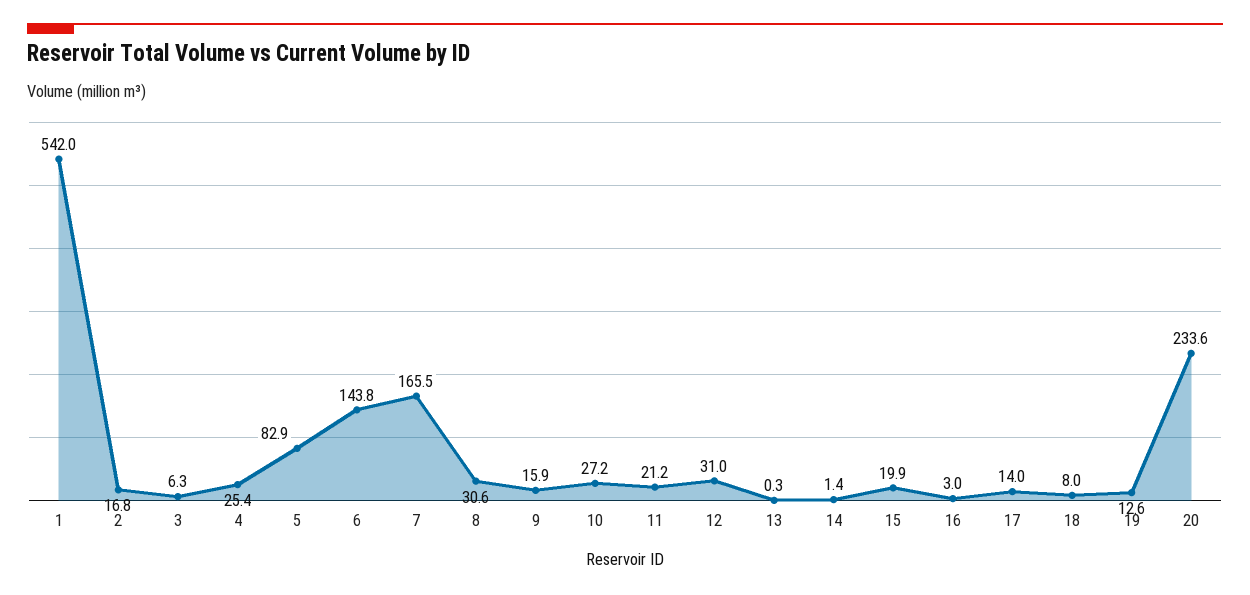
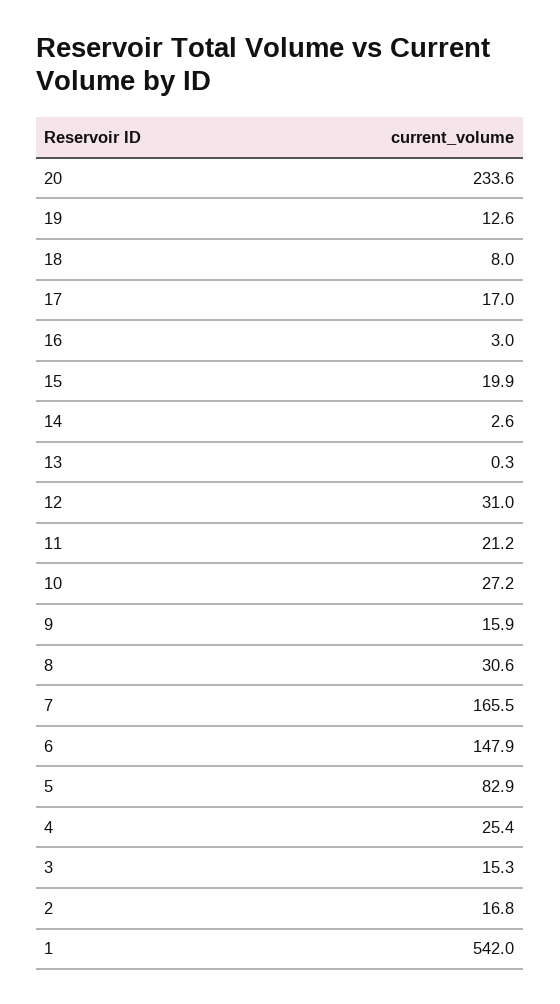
  {
    "1": 542,
    "2": 16.8,
-   "3": 6.3,
+   "3": 15.3,
    "4": 25.4,
    "5": 82.9,
-   "6": 143.8,
+   "6": 147.9,
    "7": 165.5,
    "8": 30.6,
    "9": 15.9,
    "10": 27.2,
    "11": 21.2,
    "12": 31,
    "13": 0.3,
-   "14": 1.4,
+   "14": 2.6,
    "15": 19.9,
    "16": 3,
-   "17": 14,
+   "17": 17,
    "18": 8,
    "19": 12.6,
    "20": 233.6
  }

